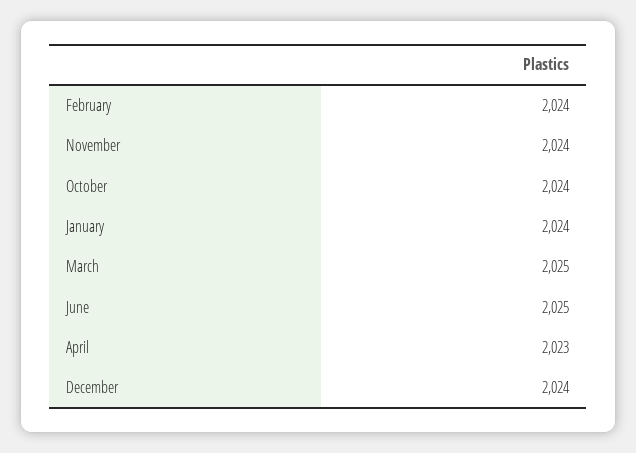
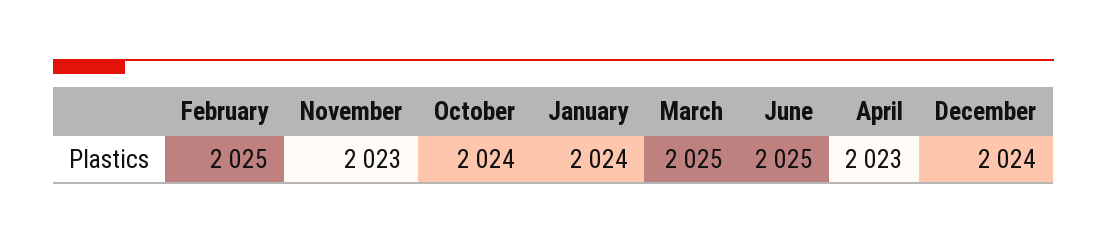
  {
-   "February": 2024,
+   "February": 2025,
-   "November": 2024,
+   "November": 2023,
    "October": 2024,
    "January": 2024,
    "March": 2025,
    "June": 2025,
    "April": 2023,
    "December": 2024
  }

